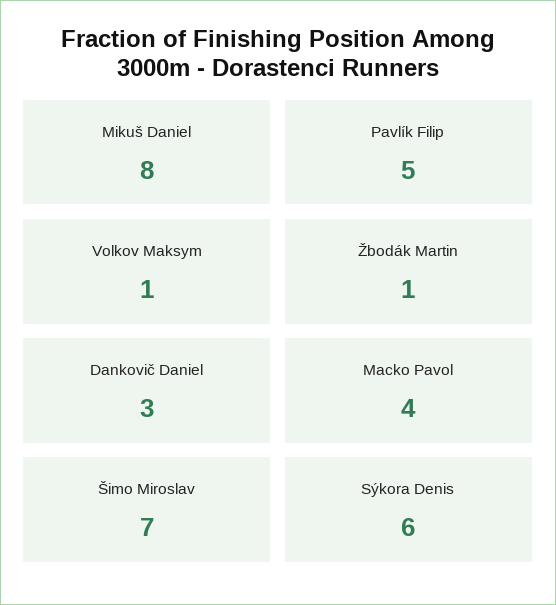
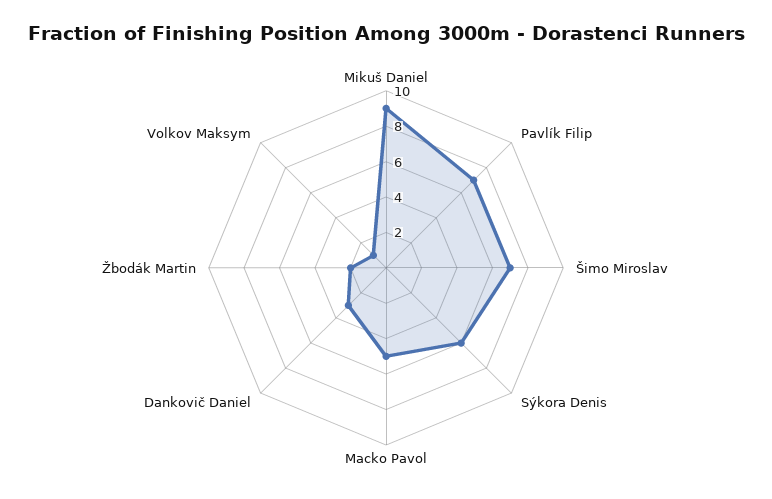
  {
-   "Mikuš Daniel": 8,
+   "Mikuš Daniel": 9,
-   "Pavlík Filip": 5,
+   "Pavlík Filip": 7,
    "Volkov Maksym": 1,
-   "Žbodák Martin": 1,
+   "Žbodák Martin": 2,
    "Dankovič Daniel": 3,
-   "Macko Pavol": 4,
+   "Macko Pavol": 5,
    "Šimo Miroslav": 7,
    "Sýkora Denis": 6
  }

